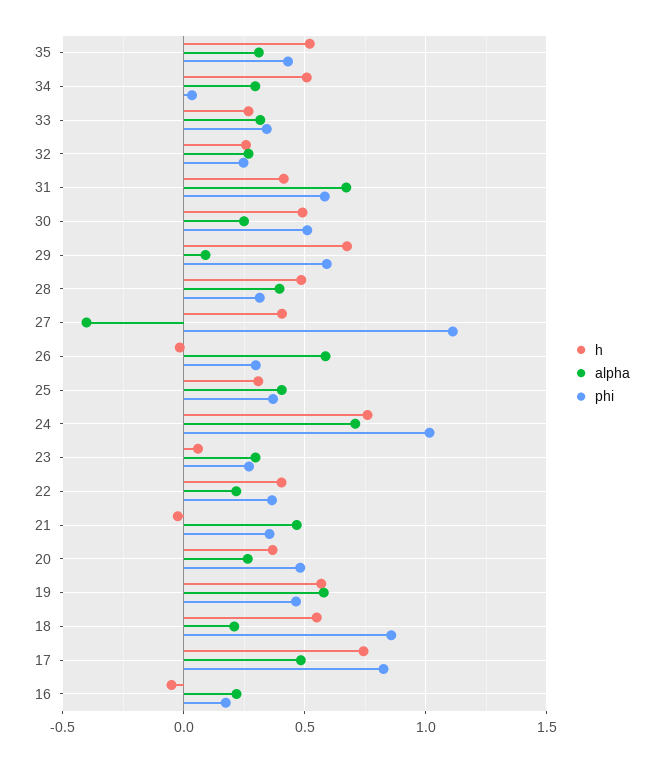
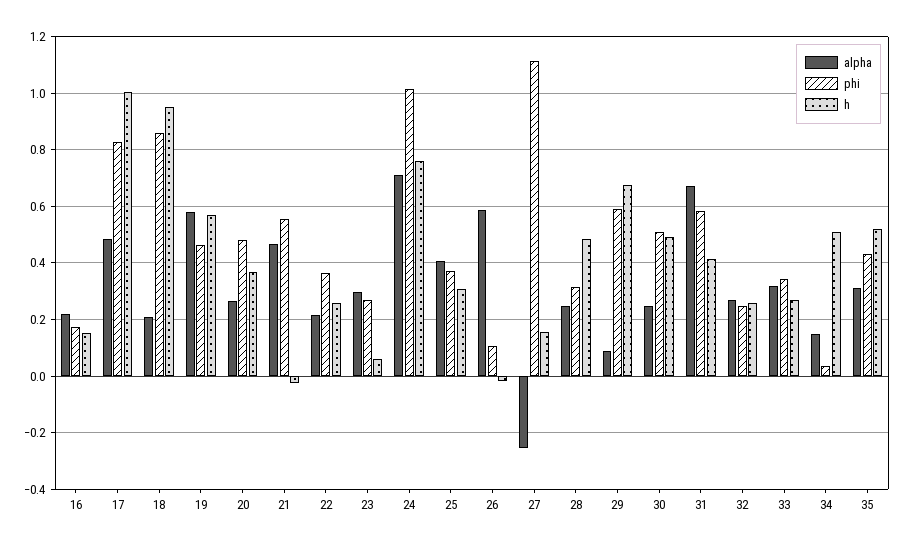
  {
    "h": {
      "35": 0.525,
      "34": 0.5,
      "33": 0.275,
      "32": 0.25,
      "31": 0.425,
      "30": 0.5,
      "29": 0.675,
      "28": 0.475,
-     "27": 0.4,
+     "27": 0.15,
      "26": -0.025,
      "25": 0.3,
      "24": 0.75,
      "23": 0.05,
-     "22": 0.4,
+     "22": 0.25,
      "21": -0.025,
      "20": 0.375,
      "19": 0.575,
-     "18": 0.55,
+     "18": 0.95,
-     "17": 0.75,
+     "17": 1,
-     "16": -0.05
+     "16": 0.15
    },
    "alpha": {
      "35": 0.3,
-     "34": 0.3,
+     "34": 0.15,
      "33": 0.325,
      "32": 0.275,
      "31": 0.675,
      "30": 0.25,
      "29": 0.1,
-     "28": 0.4,
+     "28": 0.25,
-     "27": -0.4,
+     "27": -0.25,
      "26": 0.575,
      "25": 0.4,
      "24": 0.7,
      "23": 0.3,
      "22": 0.225,
      "21": 0.475,
      "20": 0.275,
      "19": 0.575,
      "18": 0.2,
      "17": 0.475,
      "16": 0.225
    },
    "phi": {
      "35": 0.425,
      "34": 0.025,
      "33": 0.35,
      "32": 0.25,
      "31": 0.575,
      "30": 0.5,
      "29": 0.6,
      "28": 0.325,
      "27": 1.1,
-     "26": 0.3,
+     "26": 0.1,
      "25": 0.375,
      "24": 1.025,
      "23": 0.275,
      "22": 0.375,
-     "21": 0.35,
+     "21": 0.55,
      "20": 0.475,
      "19": 0.475,
      "18": 0.85,
      "17": 0.825,
      "16": 0.175
    }
  }

